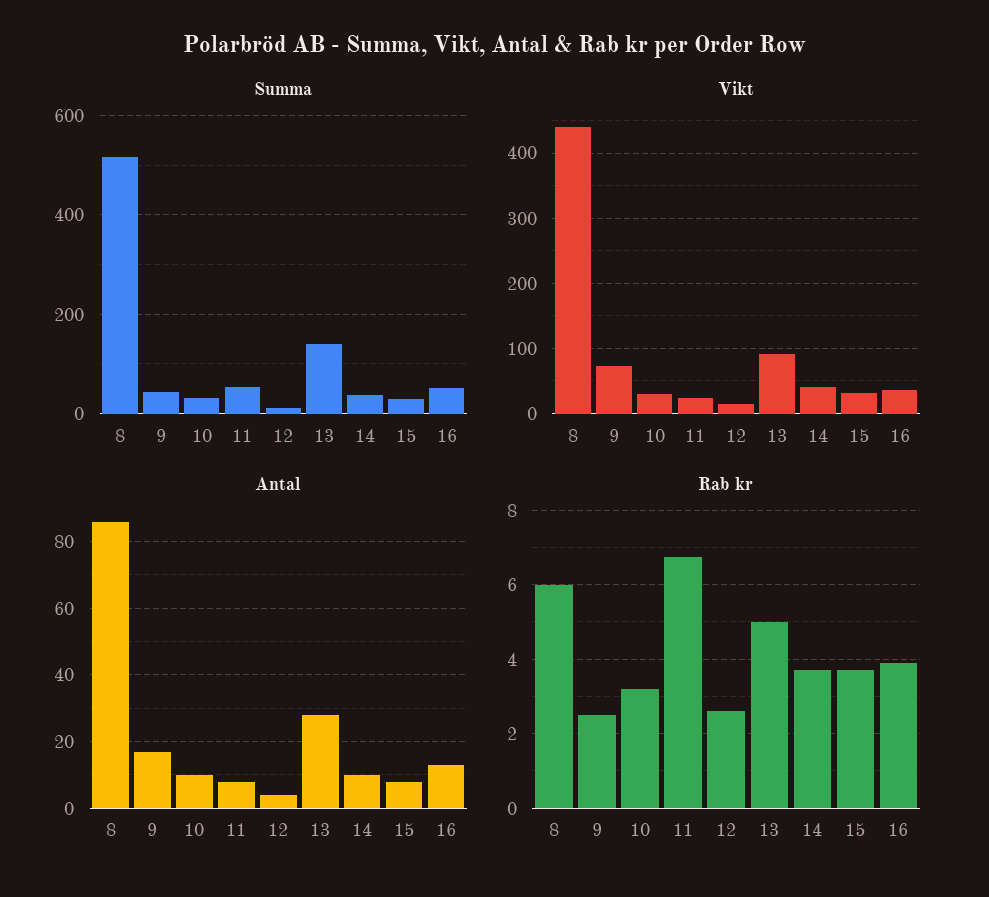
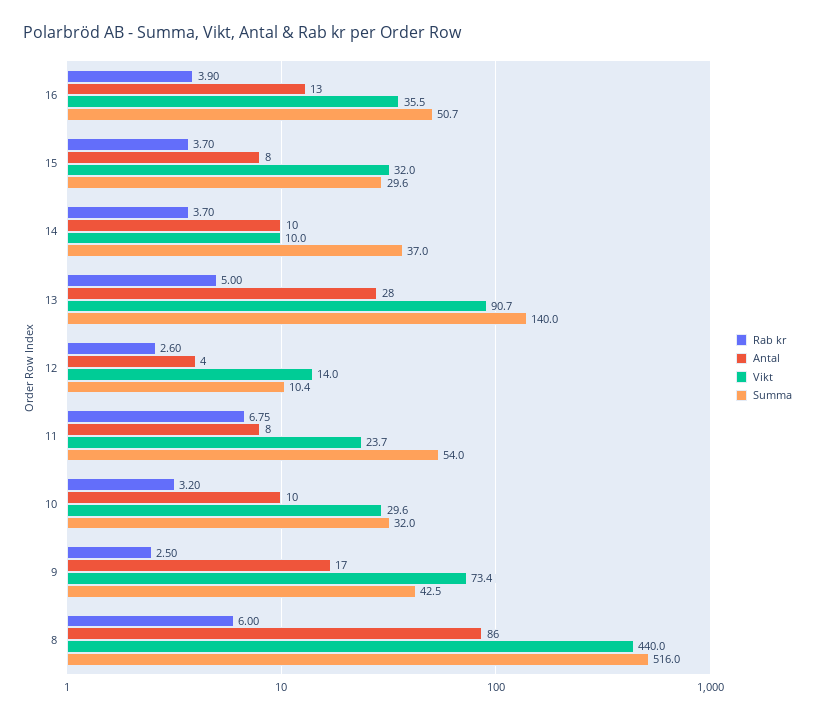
  {
    "Summa": {
      "8": 516,
      "9": 42.5,
      "10": 32,
      "11": 54,
      "12": 10.4,
      "13": 140,
      "14": 37,
      "15": 29.6,
      "16": 50.7
    },
    "Vikt": {
      "8": 440,
      "9": 73.4,
      "10": 29.6,
      "11": 23.7,
      "12": 14,
      "13": 90.7,
-     "14": 40,
+     "14": 10,
      "15": 32,
      "16": 35.5
    },
    "Antal": {
      "8": 86,
      "9": 17,
      "10": 10,
      "11": 8,
      "12": 4,
      "13": 28,
      "14": 10,
      "15": 8,
      "16": 13
    },
    "Rab kr": {
      "8": 6,
      "9": 2.5,
      "10": 3.2,
      "11": 6.75,
      "12": 2.6,
      "13": 5,
      "14": 3.7,
      "15": 3.7,
      "16": 3.9
    }
  }

